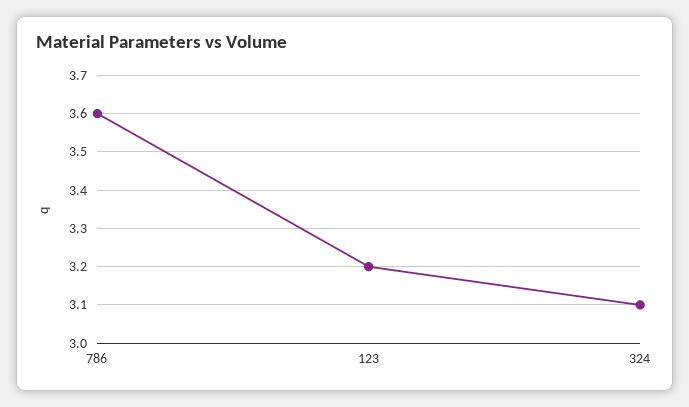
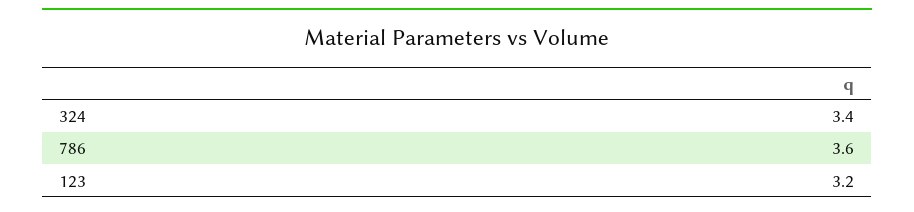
  {
    "786": 3.6,
    "123": 3.2,
-   "324": 3.1
+   "324": 3.4
  }

